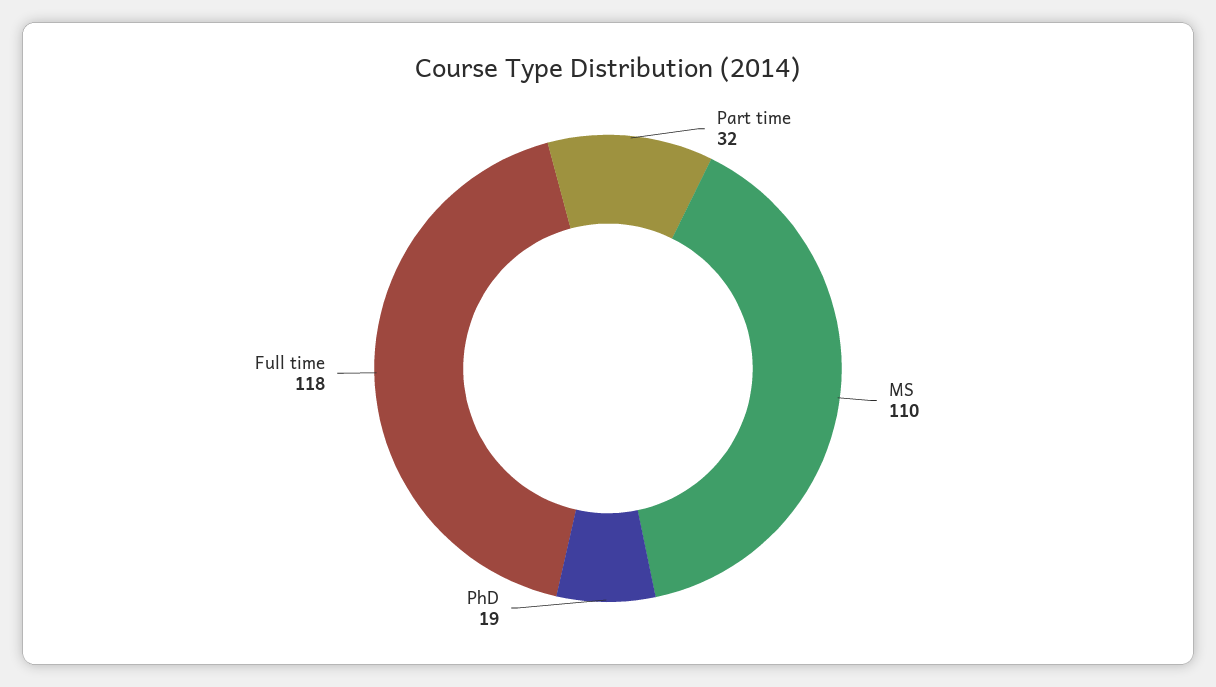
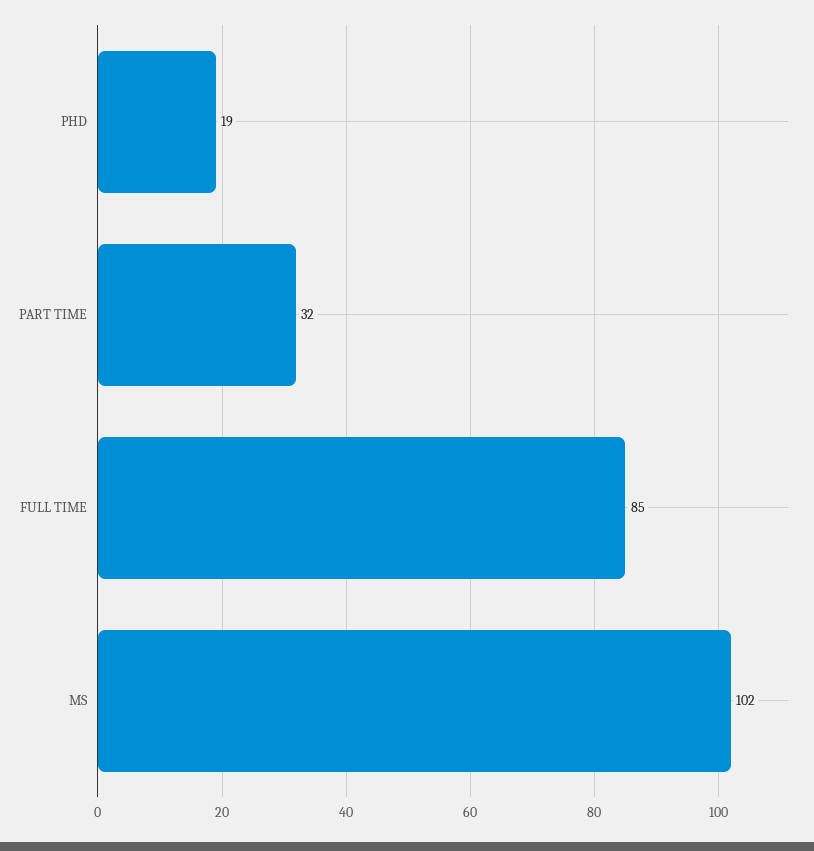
  {
    "Part time": 32,
-   "MS": 110,
+   "MS": 102,
    "PhD": 19,
-   "Full time": 118
+   "Full time": 85
  }

